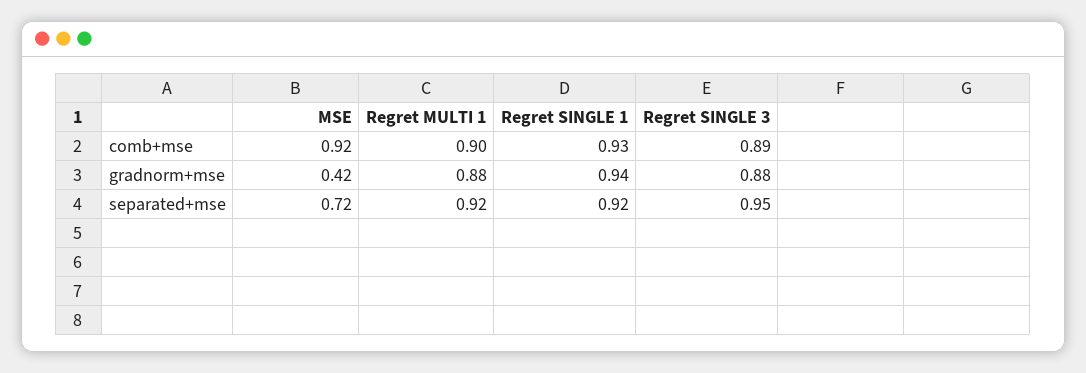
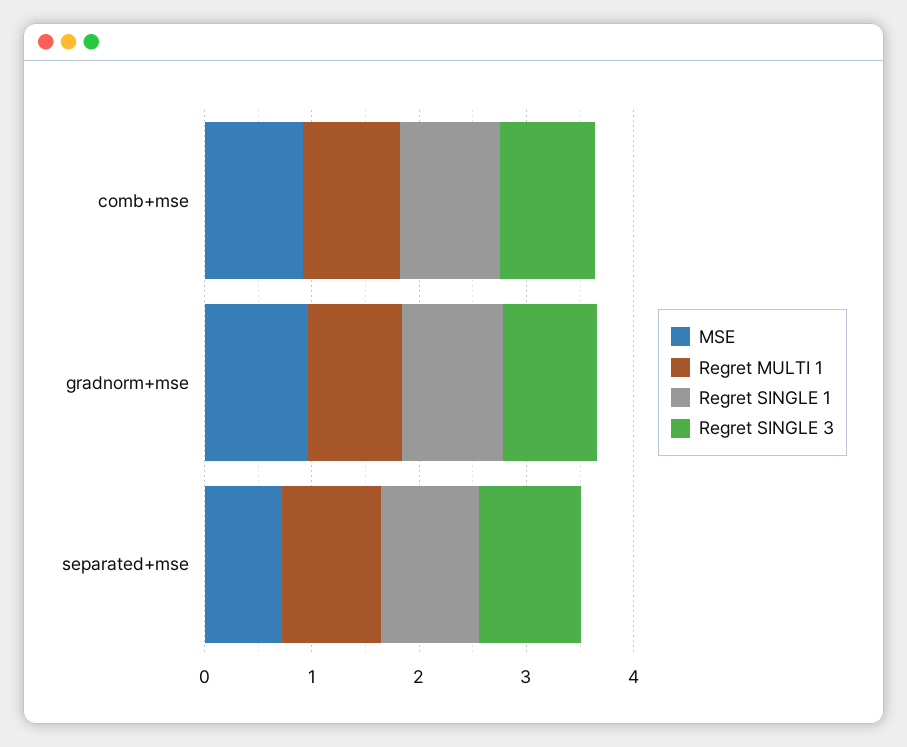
  {
    "MSE": {
      "comb+mse": 0.92,
-     "gradnorm+mse": 0.42,
+     "gradnorm+mse": 1,
      "separated+mse": 0.72
    },
    "Regret MULTI 1": {
      "comb+mse": 0.9,
      "gradnorm+mse": 0.88,
      "separated+mse": 0.92
    },
    "Regret SINGLE 1": {
      "comb+mse": 0.93,
      "gradnorm+mse": 0.94,
      "separated+mse": 0.92
    },
    "Regret SINGLE 3": {
      "comb+mse": 0.89,
      "gradnorm+mse": 0.88,
      "separated+mse": 0.95
    }
  }

